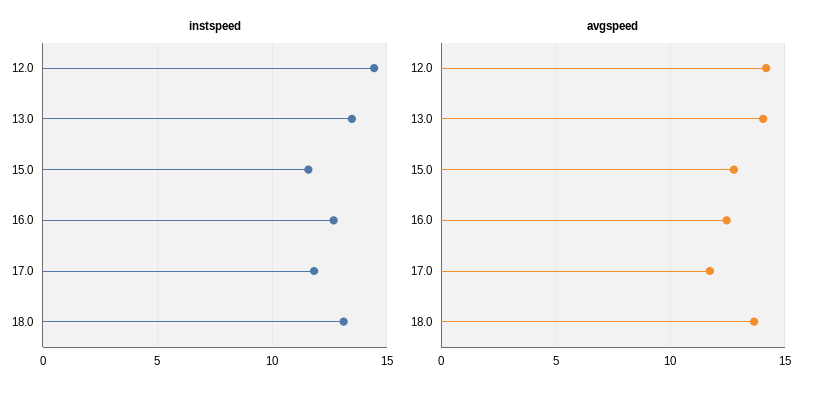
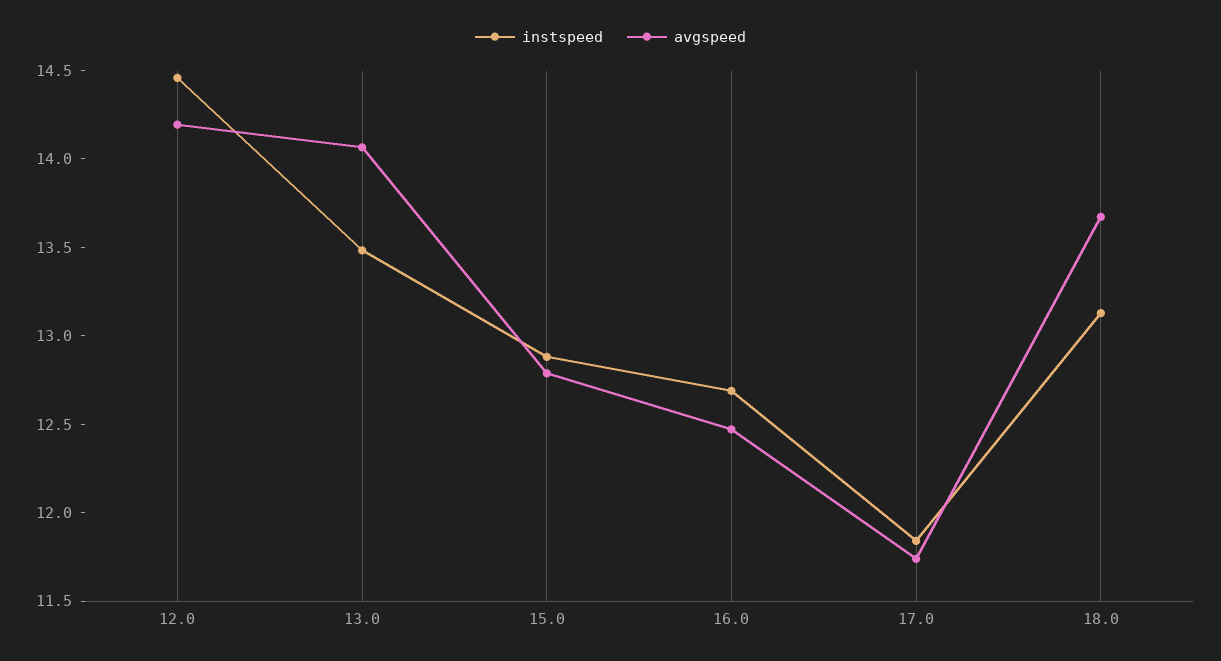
  {
    "instspeed": {
      "12.0": 14.5,
      "13.0": 13.5,
-     "15.0": 11.5,
+     "15.0": 12.9,
      "16.0": 12.7,
      "17.0": 11.8,
      "18.0": 13.1
    },
    "avgspeed": {
      "12.0": 14.2,
      "13.0": 14.1,
      "15.0": 12.8,
      "16.0": 12.5,
      "17.0": 11.7,
      "18.0": 13.7
    }
  }

